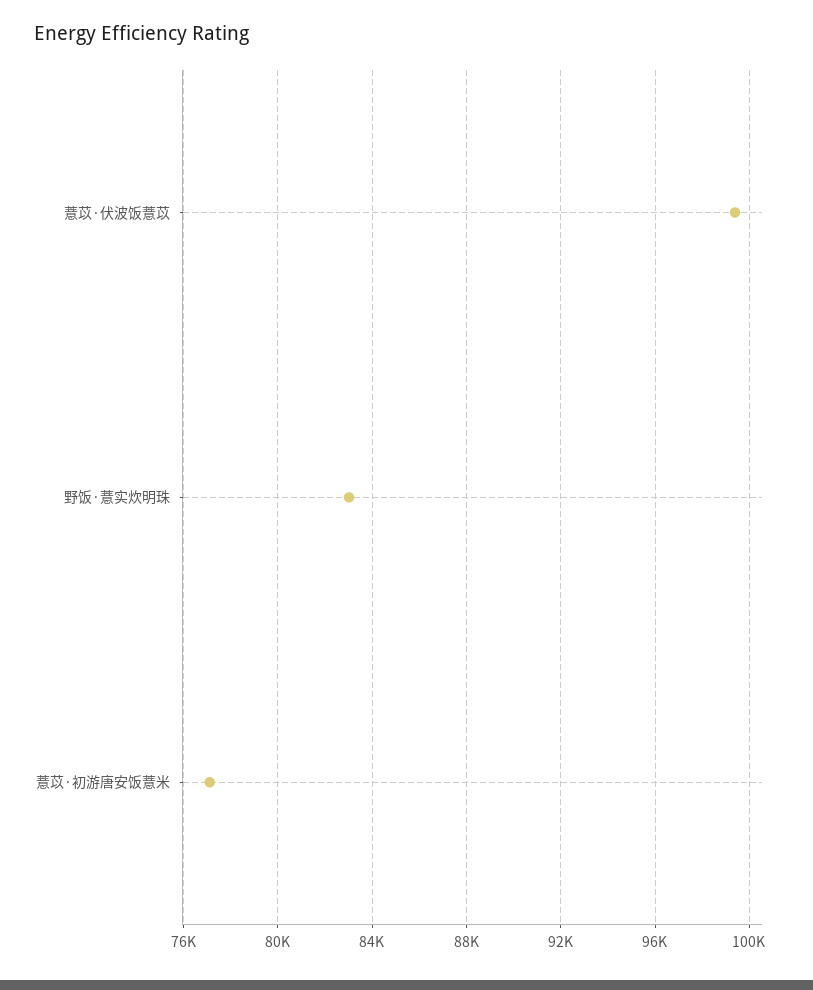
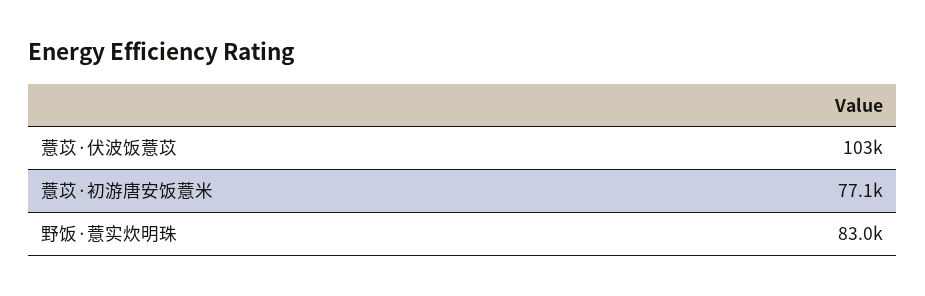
  {
-   "薏苡·伏波饭薏苡": 99500,
+   "薏苡·伏波饭薏苡": 103000,
    "野饭·薏实炊明珠": 83000,
    "薏苡·初游唐安饭薏米": 77100
  }

